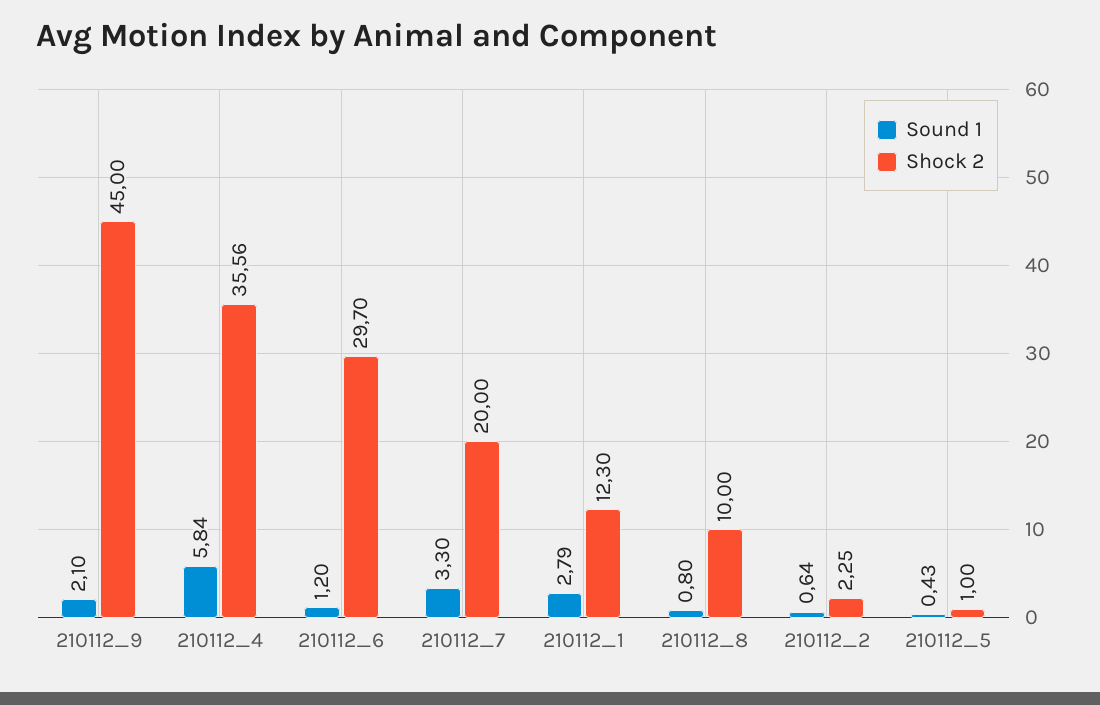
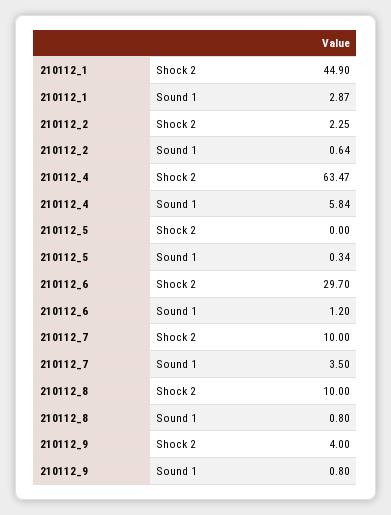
  {
    "Sound 1": {
-     "210112_9": 2.1,
+     "210112_9": 0.8,
      "210112_4": 5.84,
      "210112_6": 1.2,
-     "210112_7": 3.3,
+     "210112_7": 3.5,
-     "210112_1": 2.79,
+     "210112_1": 2.87,
      "210112_8": 0.8,
      "210112_2": 0.64,
-     "210112_5": 0.43
+     "210112_5": 0.34
    },
    "Shock 2": {
-     "210112_9": 45,
+     "210112_9": 4,
-     "210112_4": 35.56,
+     "210112_4": 63.47,
      "210112_6": 29.7,
-     "210112_7": 20,
+     "210112_7": 10,
-     "210112_1": 12.3,
+     "210112_1": 44.9,
      "210112_8": 10,
      "210112_2": 2.25,
-     "210112_5": 1
+     "210112_5": 0
    }
  }

